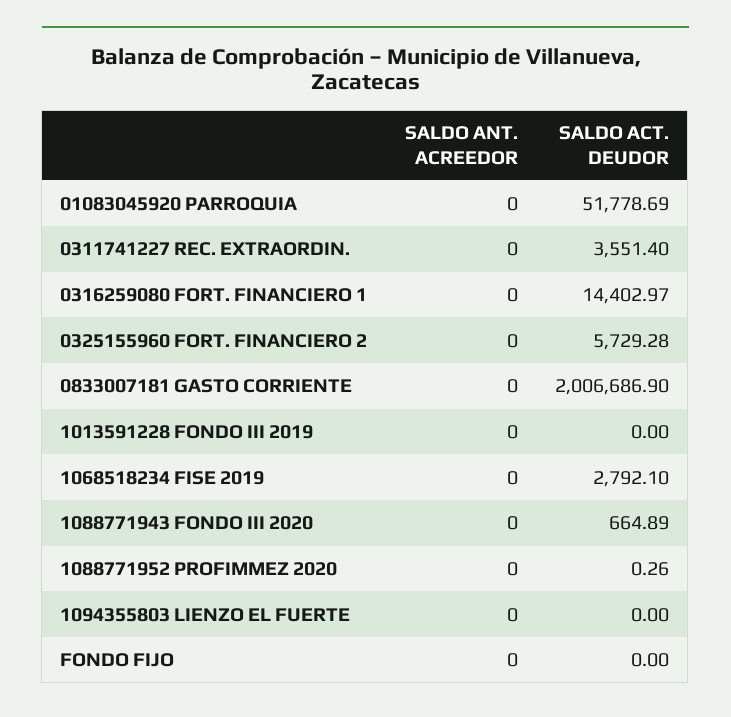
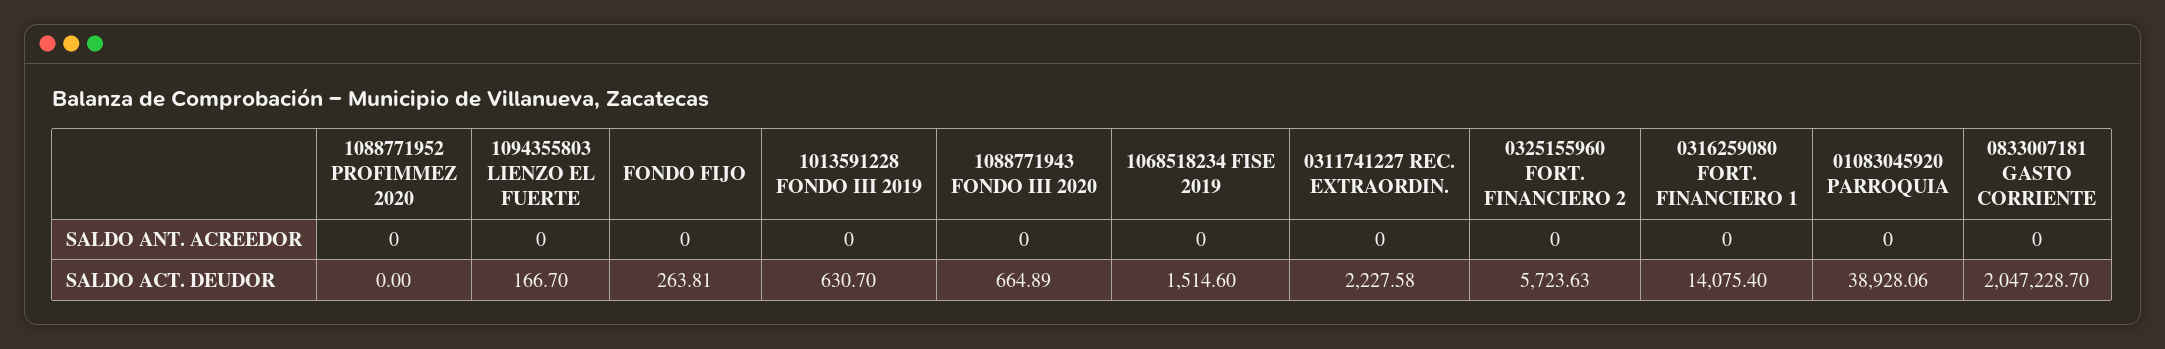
  {
    "SALDO ANT. ACREEDOR": {
      "01083045920 PARROQUIA": 0,
      "0311741227 REC. EXTRAORDIN.": 0,
      "0316259080 FORT. FINANCIERO 1": 0,
      "0325155960 FORT. FINANCIERO 2": 0,
      "0833007181 GASTO CORRIENTE": 0,
      "1013591228 FONDO III 2019": 0,
      "1068518234 FISE 2019": 0,
      "1088771943 FONDO III 2020": 0,
      "1088771952 PROFIMMEZ 2020": 0,
      "1094355803 LIENZO EL FUERTE": 0,
      "FONDO FIJO": 0
    },
    "SALDO ACT. DEUDOR": {
-     "01083045920 PARROQUIA": 51778.69,
+     "01083045920 PARROQUIA": 38928.06,
-     "0311741227 REC. EXTRAORDIN.": 3551.4,
+     "0311741227 REC. EXTRAORDIN.": 2227.58,
-     "0316259080 FORT. FINANCIERO 1": 14402.97,
+     "0316259080 FORT. FINANCIERO 1": 14075.4,
-     "0325155960 FORT. FINANCIERO 2": 5729.28,
+     "0325155960 FORT. FINANCIERO 2": 5723.63,
-     "0833007181 GASTO CORRIENTE": 2006686.9,
+     "0833007181 GASTO CORRIENTE": 2047228.7,
-     "1013591228 FONDO III 2019": 0,
+     "1013591228 FONDO III 2019": 630.7,
-     "1068518234 FISE 2019": 2792.1,
+     "1068518234 FISE 2019": 1514.6,
      "1088771943 FONDO III 2020": 664.89,
-     "1088771952 PROFIMMEZ 2020": 0.26,
+     "1088771952 PROFIMMEZ 2020": 0,
-     "1094355803 LIENZO EL FUERTE": 0,
+     "1094355803 LIENZO EL FUERTE": 166.7,
-     "FONDO FIJO": 0
+     "FONDO FIJO": 263.81
    }
  }

